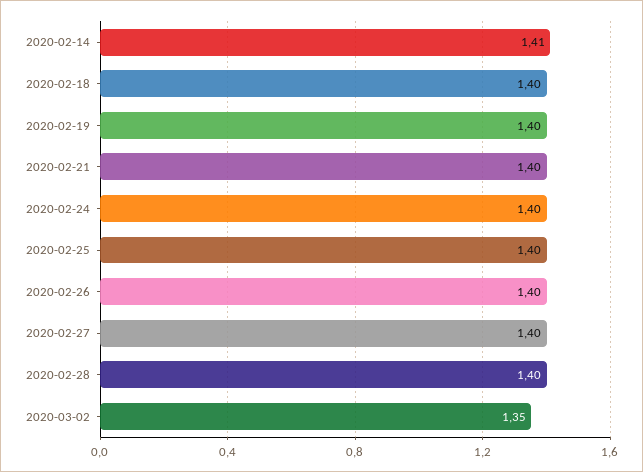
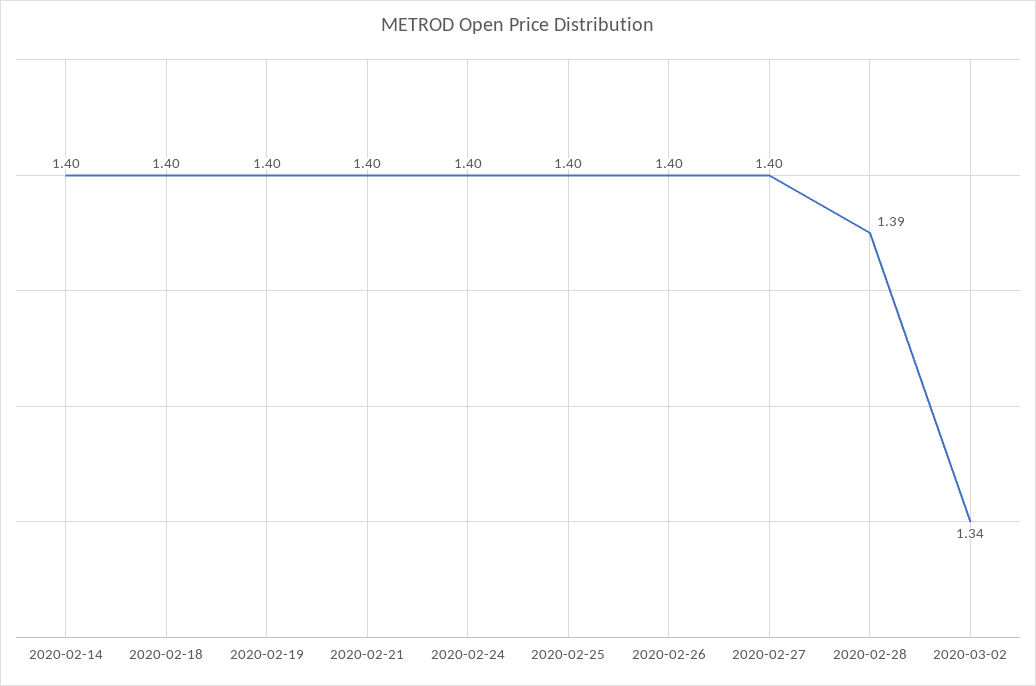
  {
-   "2020-02-14": 1.41,
+   "2020-02-14": 1.4,
    "2020-02-18": 1.4,
    "2020-02-19": 1.4,
    "2020-02-21": 1.4,
    "2020-02-24": 1.4,
    "2020-02-25": 1.4,
    "2020-02-26": 1.4,
    "2020-02-27": 1.4,
-   "2020-02-28": 1.4,
+   "2020-02-28": 1.39,
-   "2020-03-02": 1.35
+   "2020-03-02": 1.34
  }

